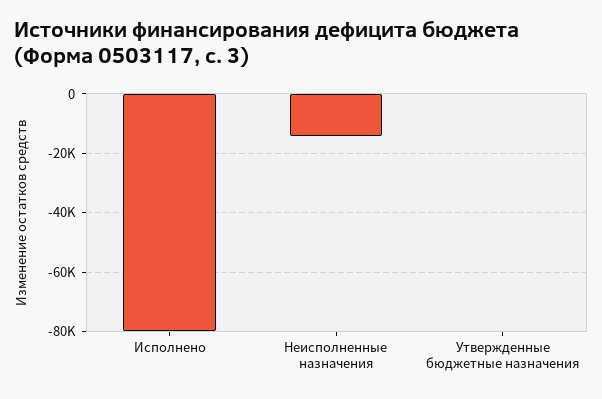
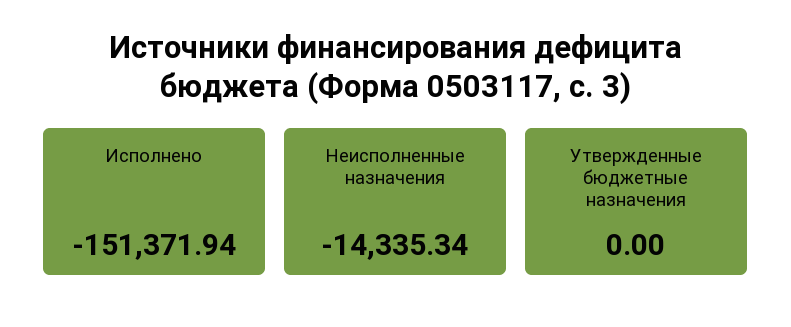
  {
-   "Исполнено": -80000,
+   "Исполнено": -151371.94,
    "Неисполненные назначения": -14335.34,
    "Утвержденные бюджетные назначения": 0
  }

